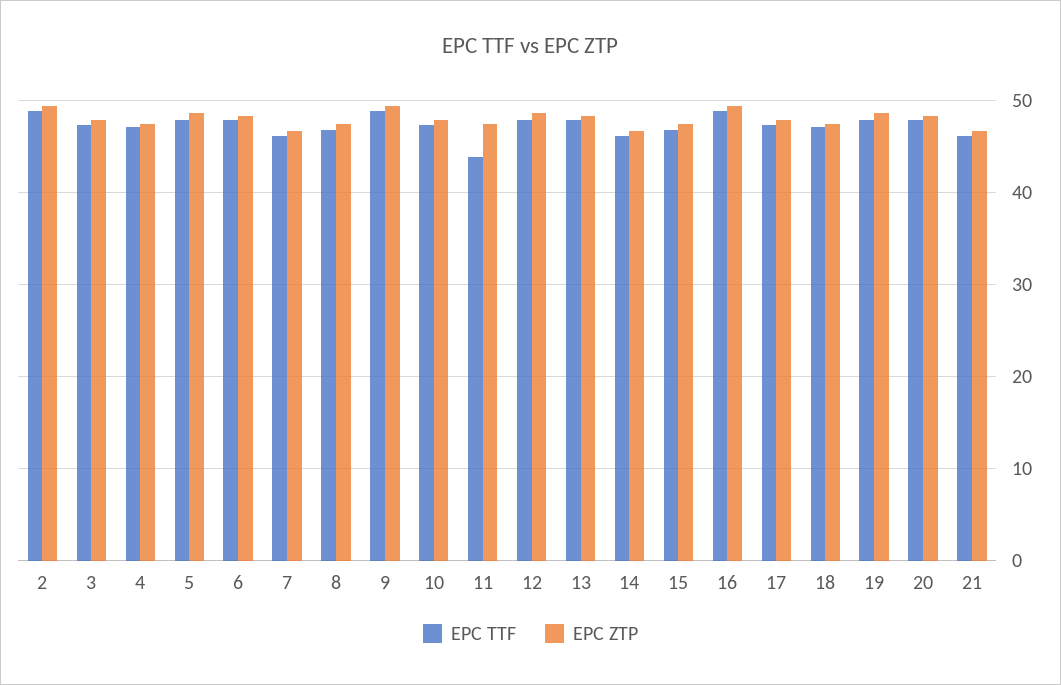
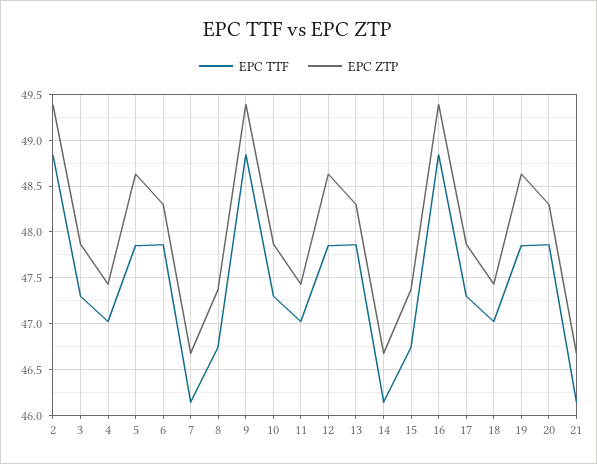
  {
    "EPC TTF": {
      "2": 48.8,
      "3": 47.3,
      "4": 47,
      "5": 47.9,
      "6": 47.9,
      "7": 46.1,
      "8": 46.7,
      "9": 48.8,
      "10": 47.3,
-     "11": 44,
+     "11": 47,
      "12": 47.9,
      "13": 47.9,
      "14": 46.1,
      "15": 46.7,
      "16": 48.8,
      "17": 47.3,
      "18": 47,
      "19": 47.9,
      "20": 47.9,
      "21": 46.1
    },
    "EPC ZTP": {
      "2": 49.4,
      "3": 47.9,
      "4": 47.4,
      "5": 48.6,
      "6": 48.3,
      "7": 46.7,
      "8": 47.4,
      "9": 49.4,
      "10": 47.9,
      "11": 47.4,
      "12": 48.6,
      "13": 48.3,
      "14": 46.7,
      "15": 47.4,
      "16": 49.4,
      "17": 47.9,
      "18": 47.4,
      "19": 48.6,
      "20": 48.3,
      "21": 46.7
    }
  }

